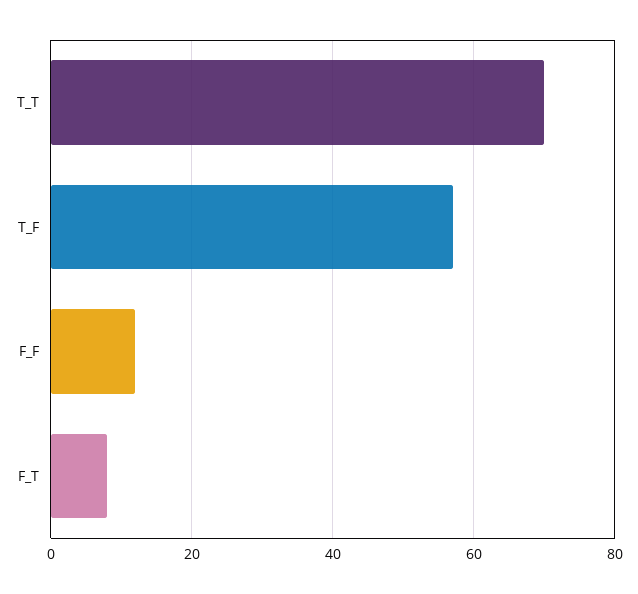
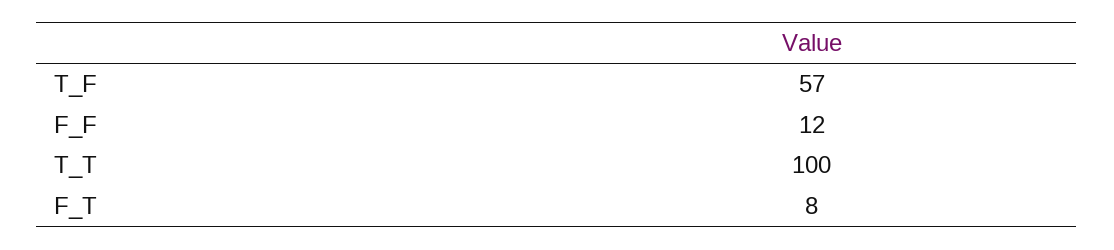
  {
-   "T_T": 70,
+   "T_T": 100,
    "T_F": 57,
    "F_F": 12,
    "F_T": 8
  }

